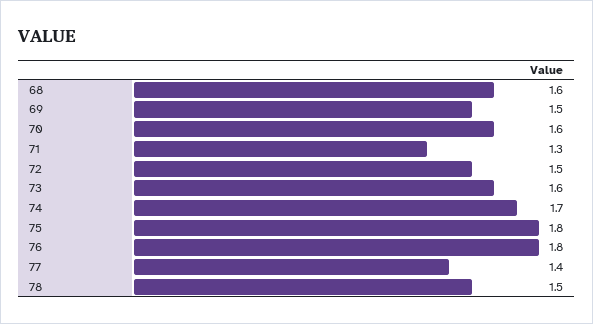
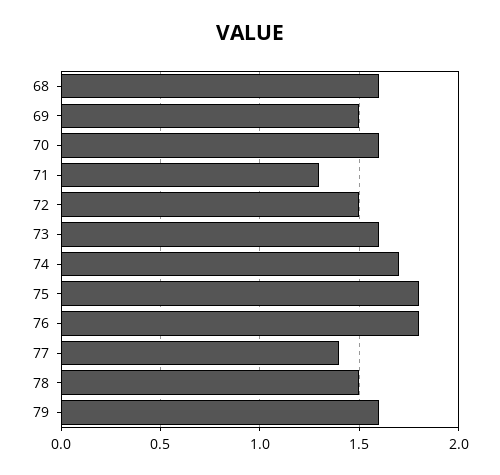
  {
    "68": 1.6,
    "69": 1.5,
    "70": 1.6,
    "71": 1.3,
    "72": 1.5,
    "73": 1.6,
    "74": 1.7,
    "75": 1.8,
    "76": 1.8,
    "77": 1.4,
-   "78": 1.5
+   "78": 1.5,
+   "79": 1.6
  }

